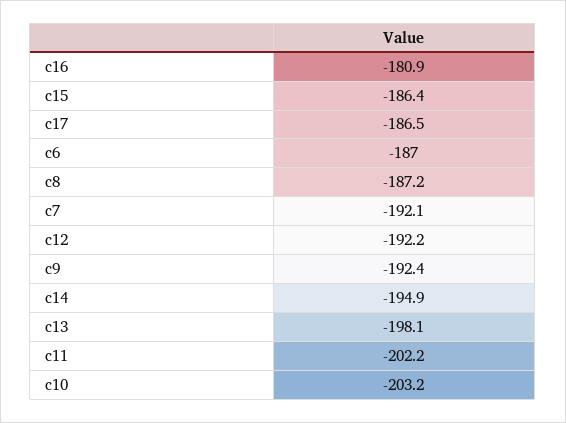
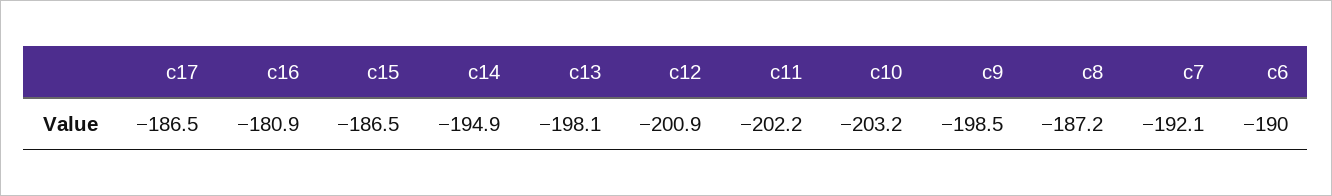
  {
    "c16": -180.9,
-   "c15": -186.4,
+   "c15": -186.5,
    "c17": -186.5,
-   "c6": -187,
+   "c6": -190,
    "c8": -187.2,
    "c7": -192.1,
-   "c12": -192.2,
+   "c12": -200.9,
-   "c9": -192.4,
+   "c9": -198.5,
    "c14": -194.9,
    "c13": -198.1,
    "c11": -202.2,
    "c10": -203.2
  }

